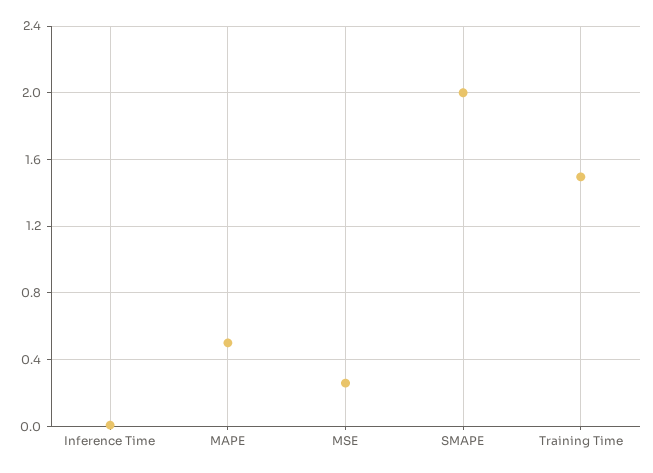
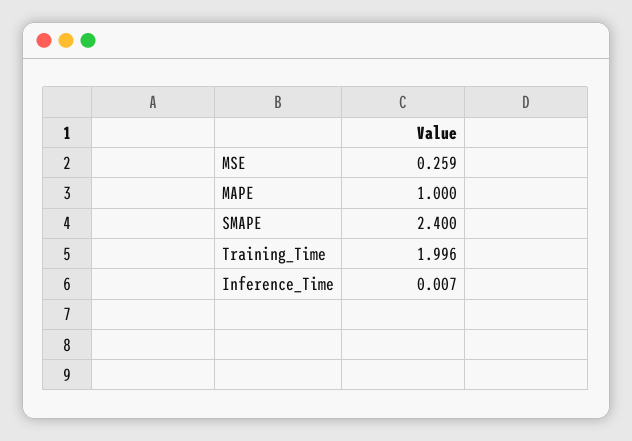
  {
    "Inference Time": 0.007,
-   "MAPE": 0.5,
+   "MAPE": 1,
    "MSE": 0.259,
-   "SMAPE": 2,
+   "SMAPE": 2.4,
-   "Training Time": 1.5
+   "Training Time": 1.996
  }

